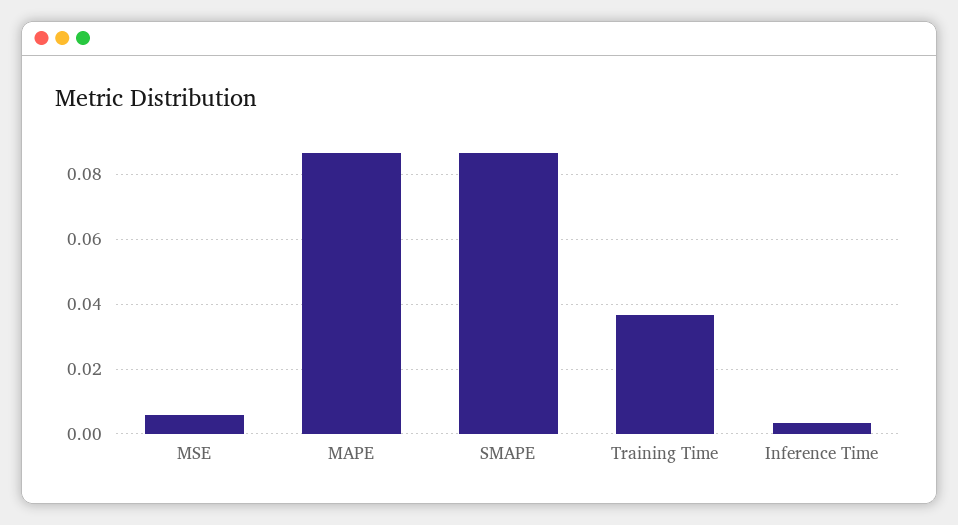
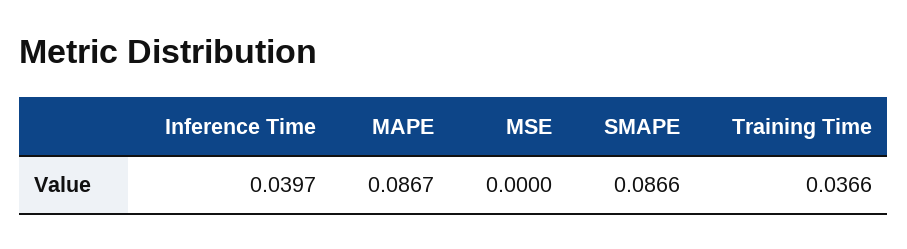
  {
-   "MSE": 0.006,
+   "MSE": 0,
    "MAPE": 0.0867,
    "SMAPE": 0.0866,
    "Training Time": 0.0366,
-   "Inference Time": 0.004
+   "Inference Time": 0.0397
  }

